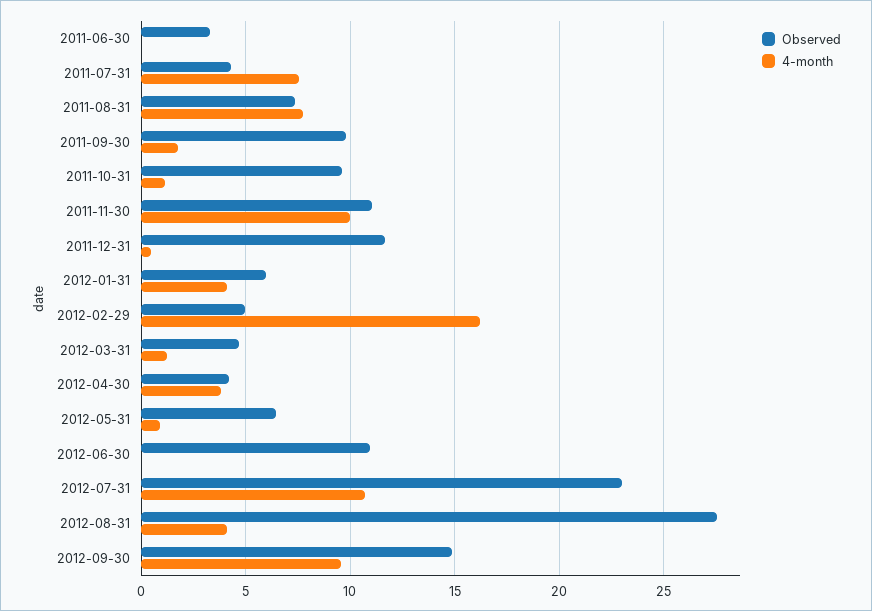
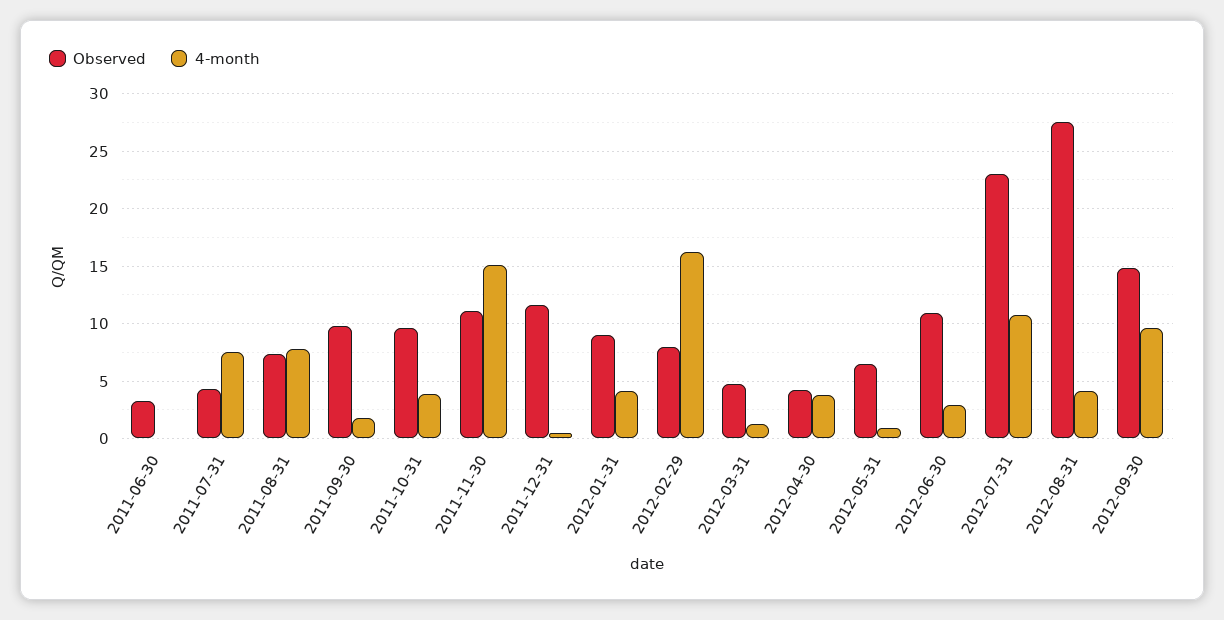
  {
    "Observed": {
      "2011-06-30": 3.5,
      "2011-07-31": 4.5,
      "2011-08-31": 7.5,
      "2011-09-30": 10,
      "2011-10-31": 9.5,
      "2011-11-30": 11,
      "2011-12-31": 11.5,
-     "2012-01-31": 6,
+     "2012-01-31": 9,
-     "2012-02-29": 5,
+     "2012-02-29": 8,
      "2012-03-31": 4.5,
      "2012-04-30": 4,
      "2012-05-31": 6.5,
      "2012-06-30": 11,
      "2012-07-31": 23,
      "2012-08-31": 27.5,
      "2012-09-30": 15
    },
    "4-month": {
      "2011-06-30": 0,
      "2011-07-31": 7.5,
      "2011-08-31": 8,
      "2011-09-30": 2,
-     "2011-10-31": 1,
+     "2011-10-31": 4,
-     "2011-11-30": 10,
+     "2011-11-30": 15,
      "2011-12-31": 0.5,
      "2012-01-31": 4,
      "2012-02-29": 16,
      "2012-03-31": 1.5,
      "2012-04-30": 4,
      "2012-05-31": 1,
-     "2012-06-30": 0,
+     "2012-06-30": 3,
      "2012-07-31": 10.5,
      "2012-08-31": 4,
      "2012-09-30": 9.5
    }
  }

